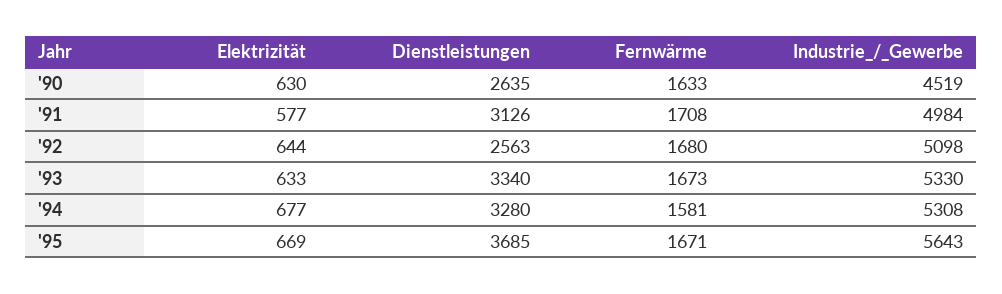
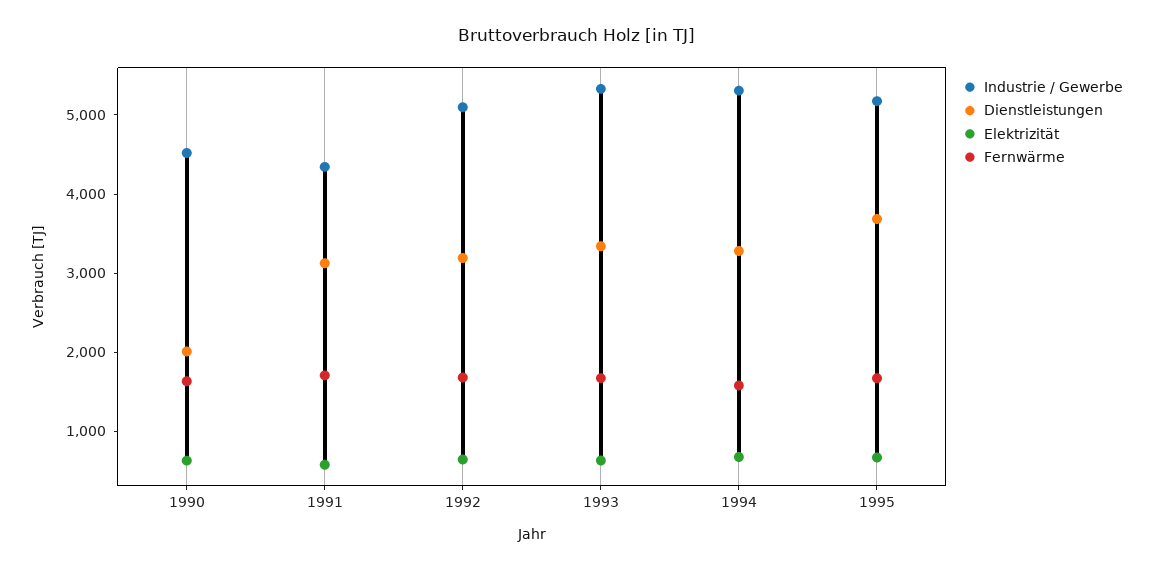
  {
    "Elektrizität": {
      "'90": 630,
      "'91": 577,
      "'92": 644,
      "'93": 633,
      "'94": 677,
      "'95": 669
    },
    "Dienstleistungen": {
-     "'90": 2635,
+     "'90": 2000,
      "'91": 3126,
-     "'92": 2563,
+     "'92": 3200,
      "'93": 3340,
      "'94": 3280,
      "'95": 3685
    },
    "Fernwärme": {
      "'90": 1633,
      "'91": 1708,
      "'92": 1680,
      "'93": 1673,
      "'94": 1581,
      "'95": 1671
    },
    "Industrie_/_Gewerbe": {
      "'90": 4519,
-     "'91": 4984,
+     "'91": 4400,
      "'92": 5098,
      "'93": 5330,
      "'94": 5308,
-     "'95": 5643
+     "'95": 5200
    }
  }

